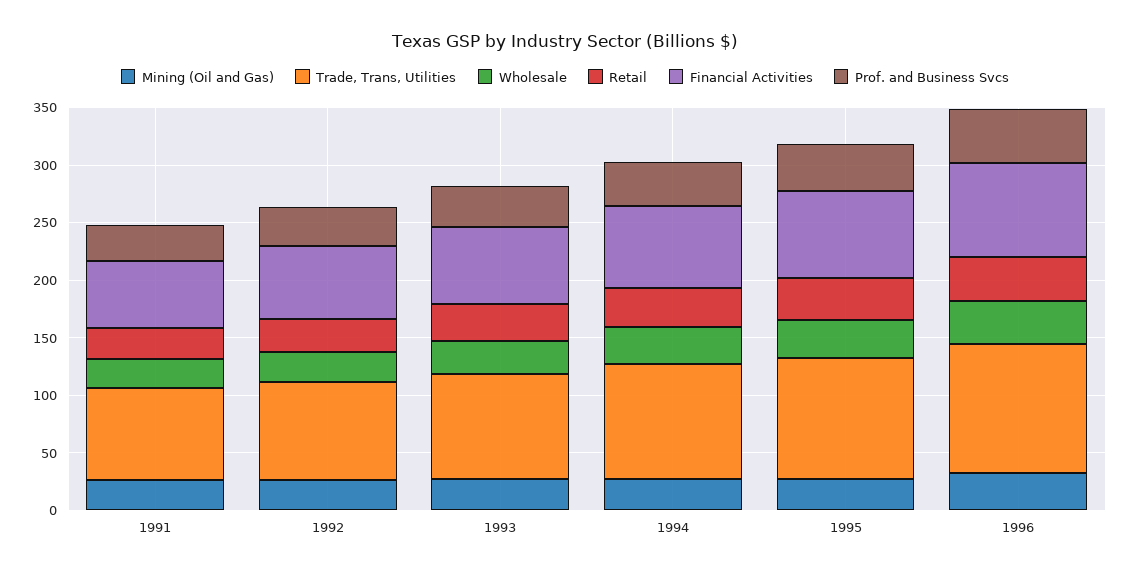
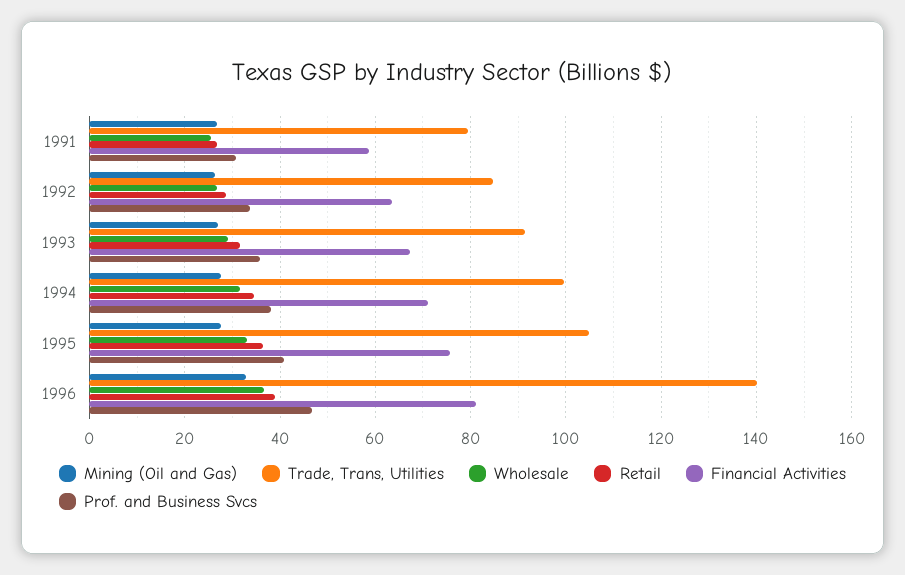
  {
    "Mining (Oil and Gas)": {
      "1991": 26,
      "1992": 26,
      "1993": 28,
      "1994": 28,
      "1995": 28,
      "1996": 32
    },
    "Trade, Trans, Utilities": {
      "1991": 80,
      "1992": 84,
      "1993": 92,
      "1994": 100,
      "1995": 104,
-     "1996": 110
+     "1996": 140
    },
    "Wholesale": {
      "1991": 26,
      "1992": 26,
      "1993": 28,
      "1994": 32,
      "1995": 34,
      "1996": 36
    },
    "Retail": {
      "1991": 26,
      "1992": 28,
      "1993": 32,
      "1994": 34,
      "1995": 36,
      "1996": 38
    },
    "Financial Activities": {
      "1991": 58,
      "1992": 64,
      "1993": 68,
      "1994": 72,
      "1995": 76,
      "1996": 82
    },
    "Prof. and Business Svcs": {
      "1991": 30,
      "1992": 34,
      "1993": 36,
      "1994": 38,
      "1995": 40,
      "1996": 46
    }
  }

